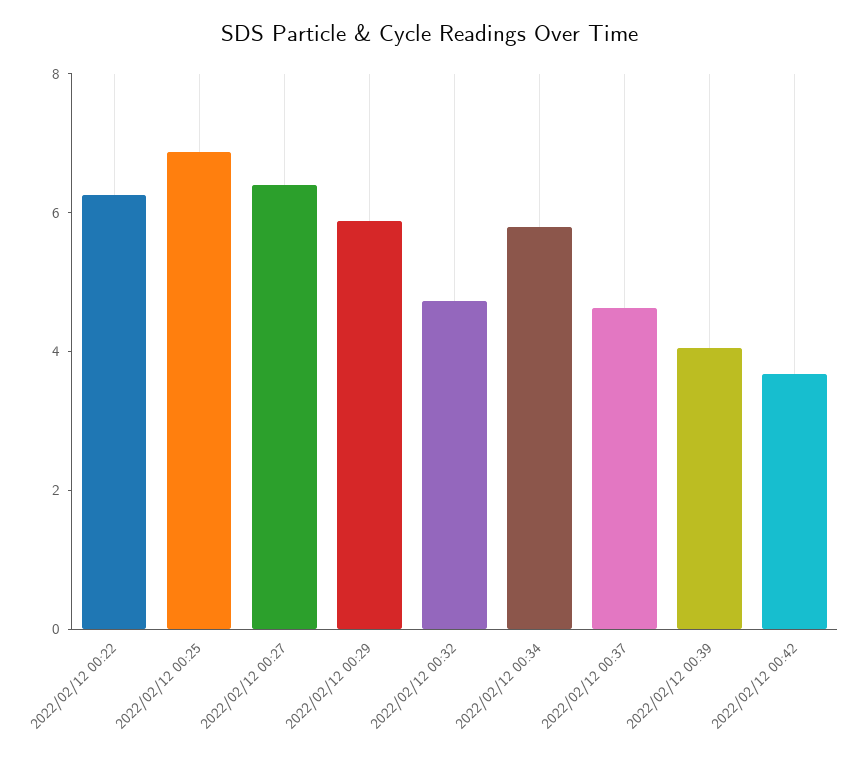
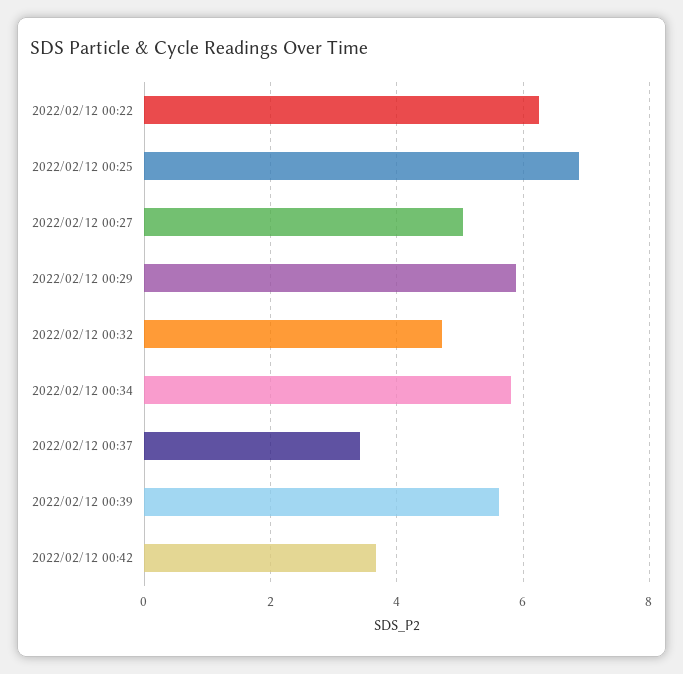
  {
    "2022/02/12 00:22": 6.2,
    "2022/02/12 00:25": 6.8,
-   "2022/02/12 00:27": 6.5,
+   "2022/02/12 00:27": 5,
    "2022/02/12 00:29": 5.8,
    "2022/02/12 00:32": 4.8,
    "2022/02/12 00:34": 5.8,
-   "2022/02/12 00:37": 4.5,
+   "2022/02/12 00:37": 3.4,
-   "2022/02/12 00:39": 4,
+   "2022/02/12 00:39": 5.6,
    "2022/02/12 00:42": 3.6
  }

